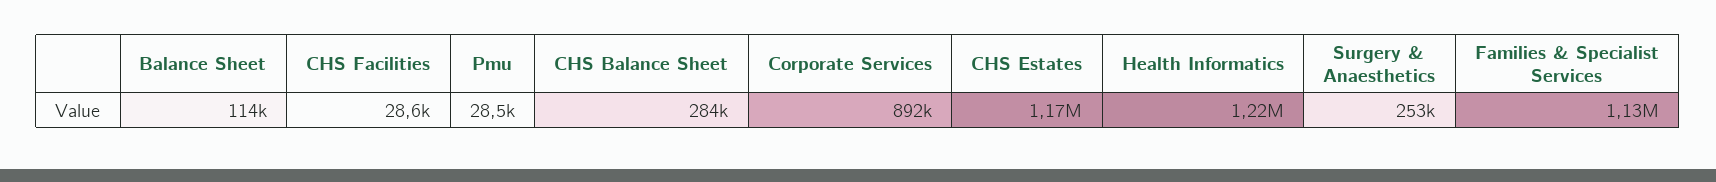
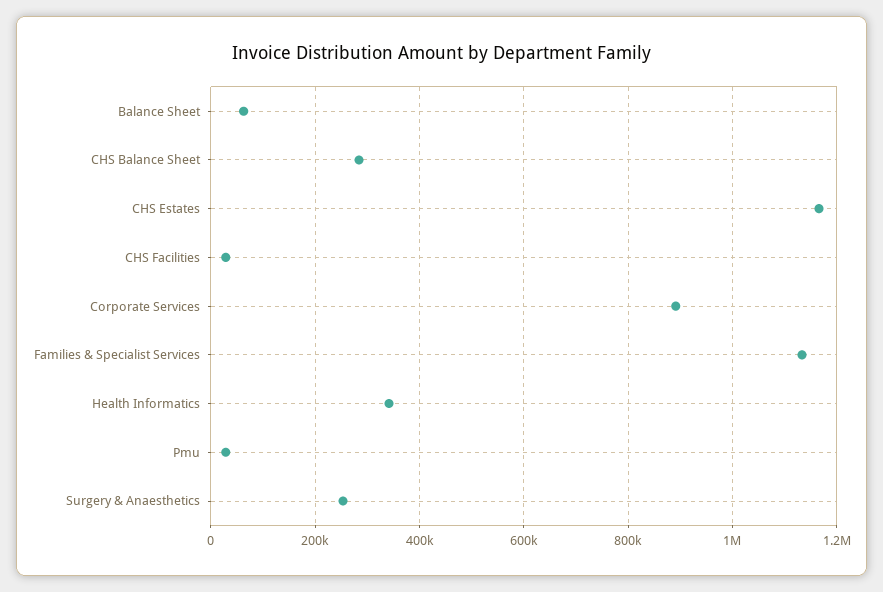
  {
-   "Balance Sheet": 114000,
+   "Balance Sheet": 60000,
    "CHS Facilities": 28600,
    "Pmu": 28500,
    "CHS Balance Sheet": 284000,
    "Corporate Services": 892000,
    "CHS Estates": 1170000,
-   "Health Informatics": 1220000,
+   "Health Informatics": 340000,
    "Surgery & Anaesthetics": 253000,
    "Families & Specialist Services": 1130000
  }

